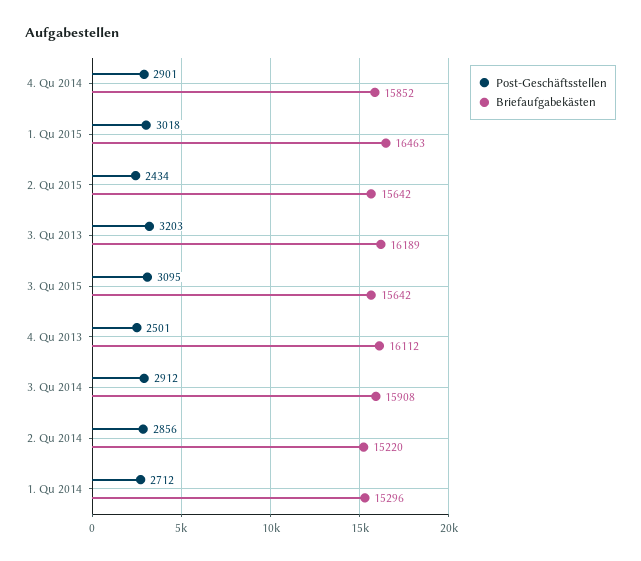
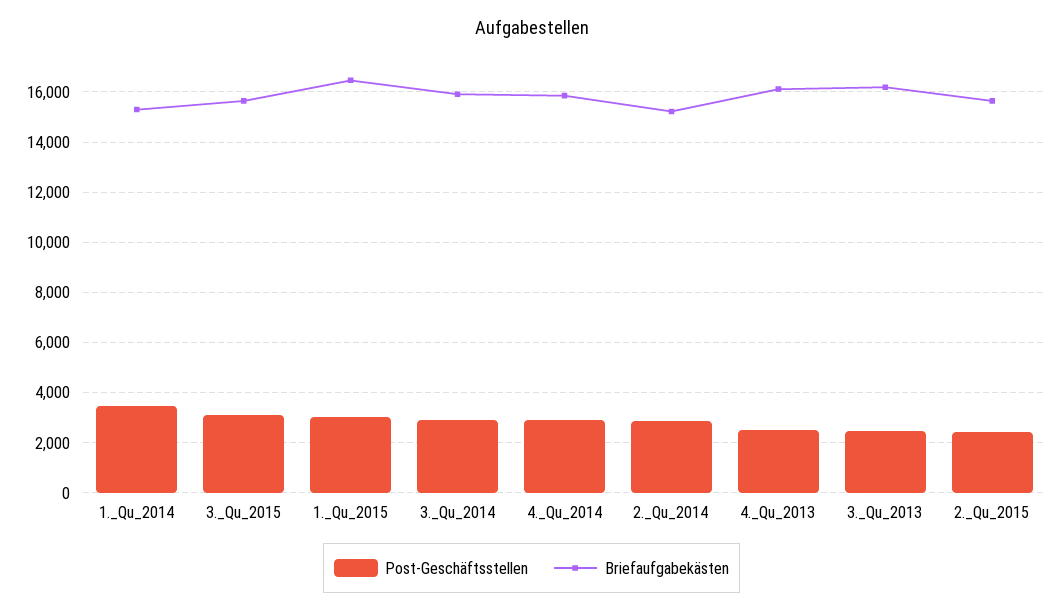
  {
    "Post-Geschäftsstellen": {
      "4. Qu 2014": 2901,
      "1. Qu 2015": 3018,
      "2. Qu 2015": 2434,
-     "3. Qu 2013": 3203,
+     "3. Qu 2013": 2500,
      "3. Qu 2015": 3095,
      "4. Qu 2013": 2501,
      "3. Qu 2014": 2912,
      "2. Qu 2014": 2856,
-     "1. Qu 2014": 2712
+     "1. Qu 2014": 3500
    },
    "Briefaufgabekästen": {
      "4. Qu 2014": 15852,
      "1. Qu 2015": 16463,
      "2. Qu 2015": 15642,
      "3. Qu 2013": 16189,
      "3. Qu 2015": 15642,
      "4. Qu 2013": 16112,
      "3. Qu 2014": 15908,
      "2. Qu 2014": 15220,
      "1. Qu 2014": 15296
    }
  }

